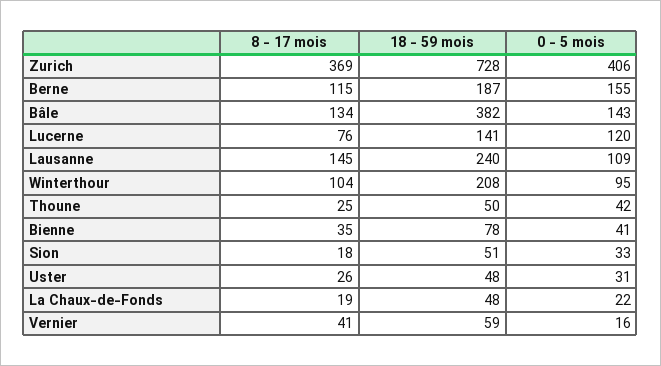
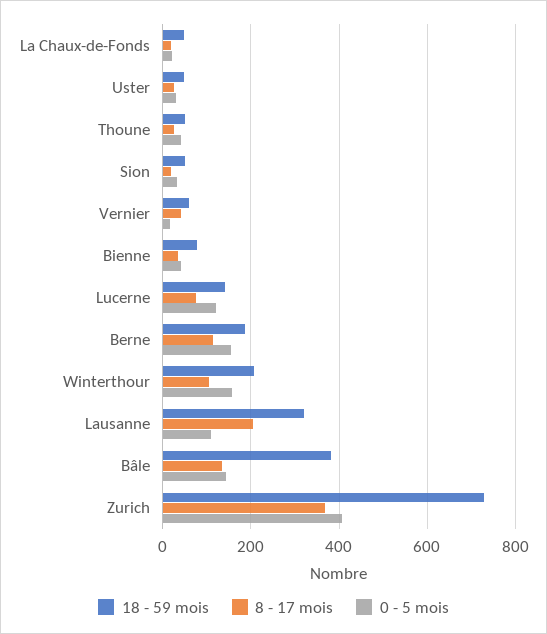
  {
    "8 - 17 mois": {
      "Zurich": 369,
      "Berne": 115,
      "Bâle": 134,
      "Lucerne": 76,
-     "Lausanne": 145,
+     "Lausanne": 200,
      "Winterthour": 104,
      "Thoune": 25,
      "Bienne": 35,
      "Sion": 18,
      "Uster": 26,
      "La Chaux-de-Fonds": 19,
      "Vernier": 41
    },
    "18 - 59 mois": {
      "Zurich": 728,
      "Berne": 187,
      "Bâle": 382,
      "Lucerne": 141,
-     "Lausanne": 240,
+     "Lausanne": 320,
      "Winterthour": 208,
      "Thoune": 50,
      "Bienne": 78,
      "Sion": 51,
      "Uster": 48,
      "La Chaux-de-Fonds": 48,
      "Vernier": 59
    },
    "0 - 5 mois": {
      "Zurich": 406,
      "Berne": 155,
      "Bâle": 143,
      "Lucerne": 120,
      "Lausanne": 109,
-     "Winterthour": 95,
+     "Winterthour": 160,
      "Thoune": 42,
      "Bienne": 41,
      "Sion": 33,
      "Uster": 31,
      "La Chaux-de-Fonds": 22,
      "Vernier": 16
    }
  }

